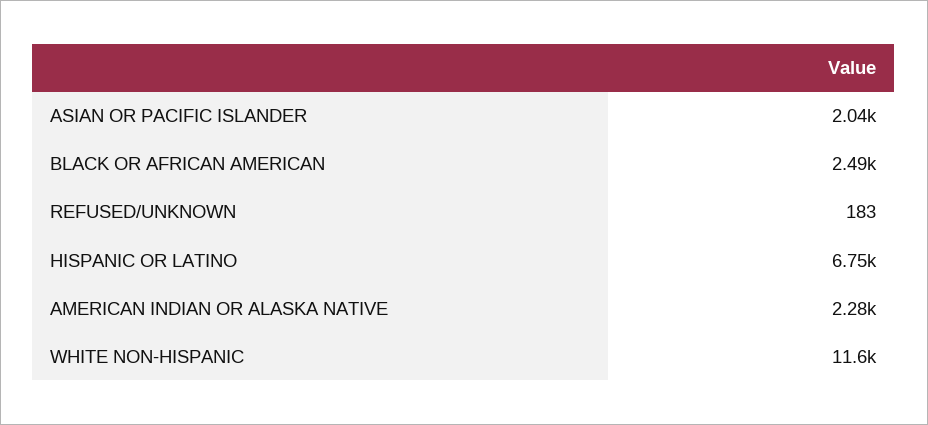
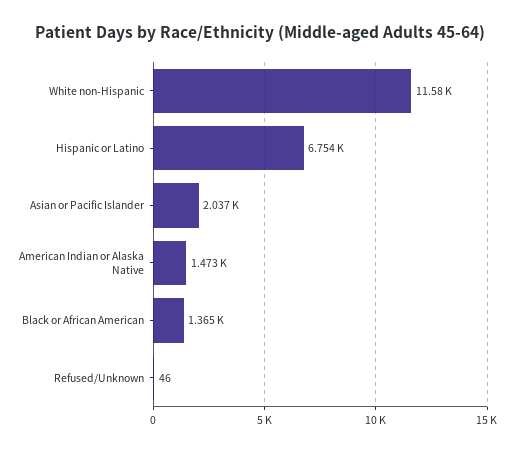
  {
    "ASIAN OR PACIFIC ISLANDER": 2037,
-   "BLACK OR AFRICAN AMERICAN": 2490,
+   "BLACK OR AFRICAN AMERICAN": 1365,
-   "REFUSED/UNKNOWN": 183,
+   "REFUSED/UNKNOWN": 46,
    "HISPANIC OR LATINO": 6754,
-   "AMERICAN INDIAN OR ALASKA NATIVE": 2280,
+   "AMERICAN INDIAN OR ALASKA NATIVE": 1473,
    "WHITE NON-HISPANIC": 11580
  }

